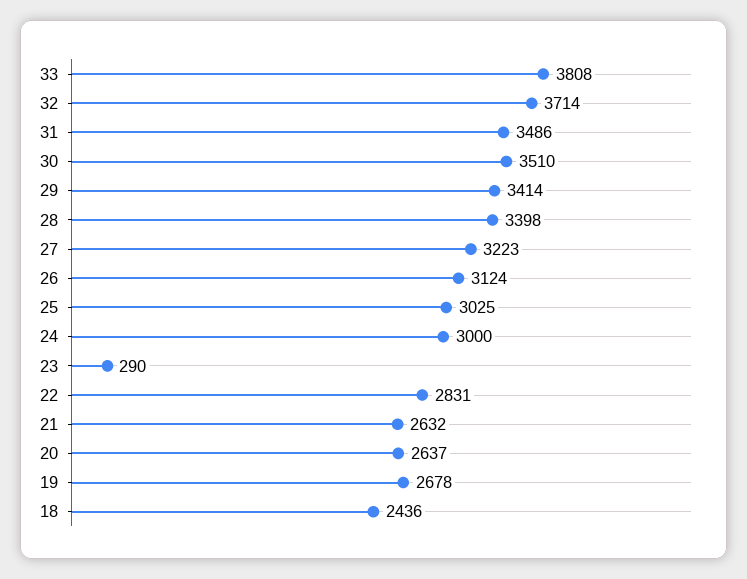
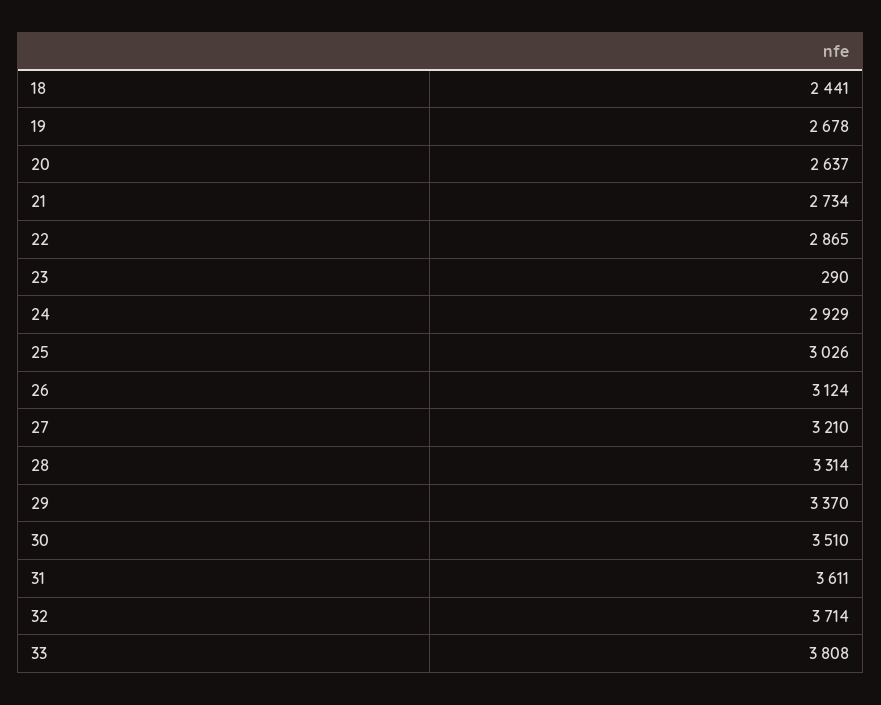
  {
    "33": 3808,
    "32": 3714,
-   "31": 3486,
+   "31": 3611,
    "30": 3510,
-   "29": 3414,
+   "29": 3370,
-   "28": 3398,
+   "28": 3314,
-   "27": 3223,
+   "27": 3210,
    "26": 3124,
-   "25": 3025,
+   "25": 3026,
-   "24": 3000,
+   "24": 2929,
    "23": 290,
-   "22": 2831,
+   "22": 2865,
-   "21": 2632,
+   "21": 2734,
    "20": 2637,
    "19": 2678,
-   "18": 2436
+   "18": 2441
  }

